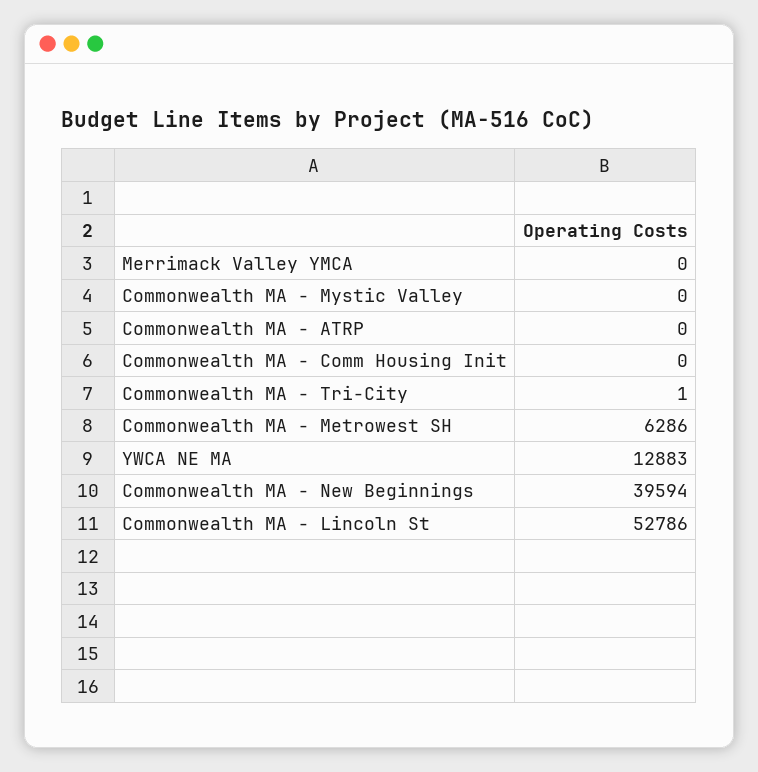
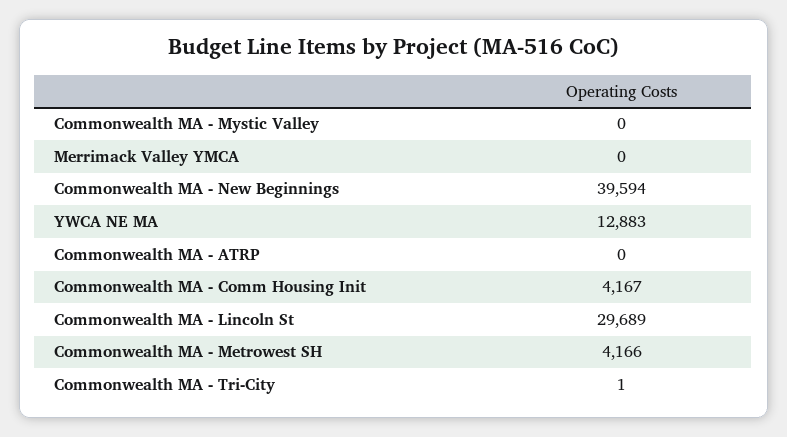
  {
    "Merrimack Valley YMCA": 0,
    "Commonwealth MA - Mystic Valley": 0,
    "Commonwealth MA - ATRP": 0,
-   "Commonwealth MA - Comm Housing Init": 0,
+   "Commonwealth MA - Comm Housing Init": 4167,
    "Commonwealth MA - Tri-City": 1,
-   "Commonwealth MA - Metrowest SH": 6286,
+   "Commonwealth MA - Metrowest SH": 4166,
    "YWCA NE MA": 12883,
    "Commonwealth MA - New Beginnings": 39594,
-   "Commonwealth MA - Lincoln St": 52786
+   "Commonwealth MA - Lincoln St": 29689
  }

